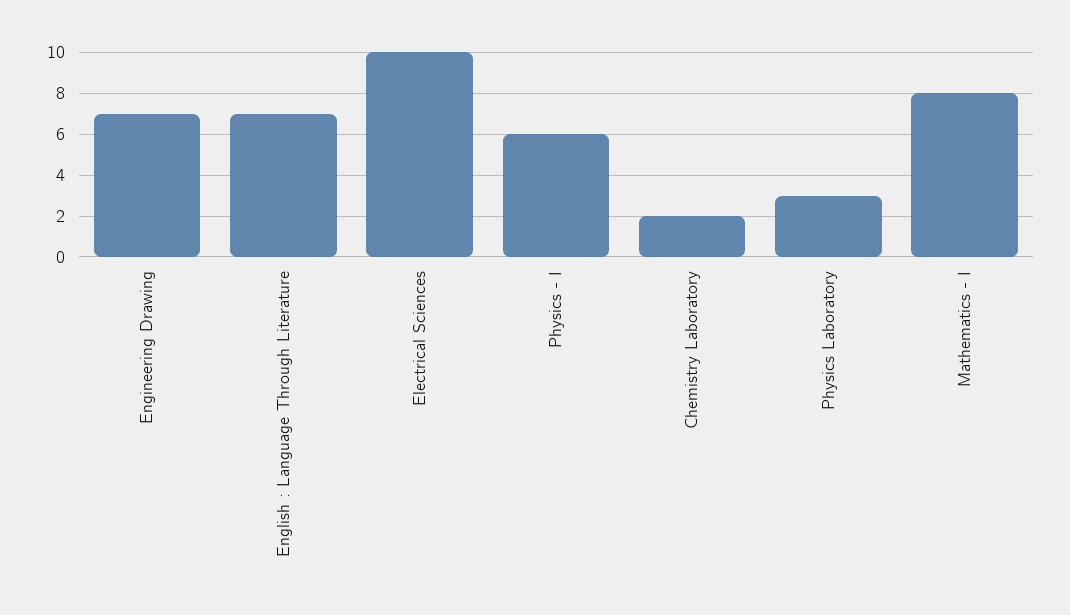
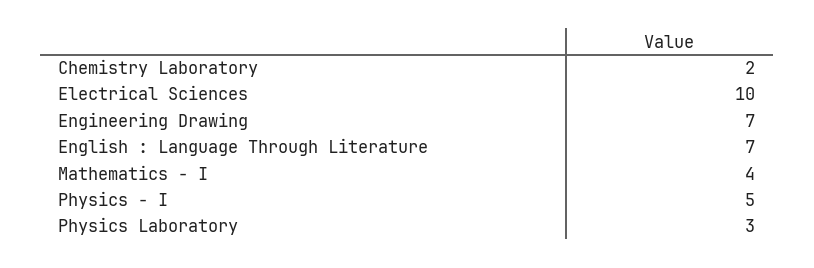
  {
    "Engineering Drawing": 7,
    "English : Language Through Literature": 7,
    "Electrical Sciences": 10,
-   "Physics - I": 6,
+   "Physics - I": 5,
    "Chemistry Laboratory": 2,
    "Physics Laboratory": 3,
-   "Mathematics - I": 8
+   "Mathematics - I": 4
  }

